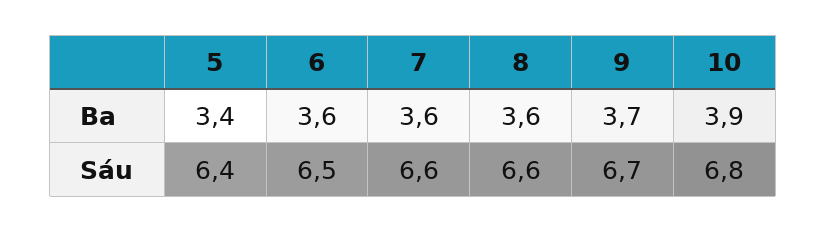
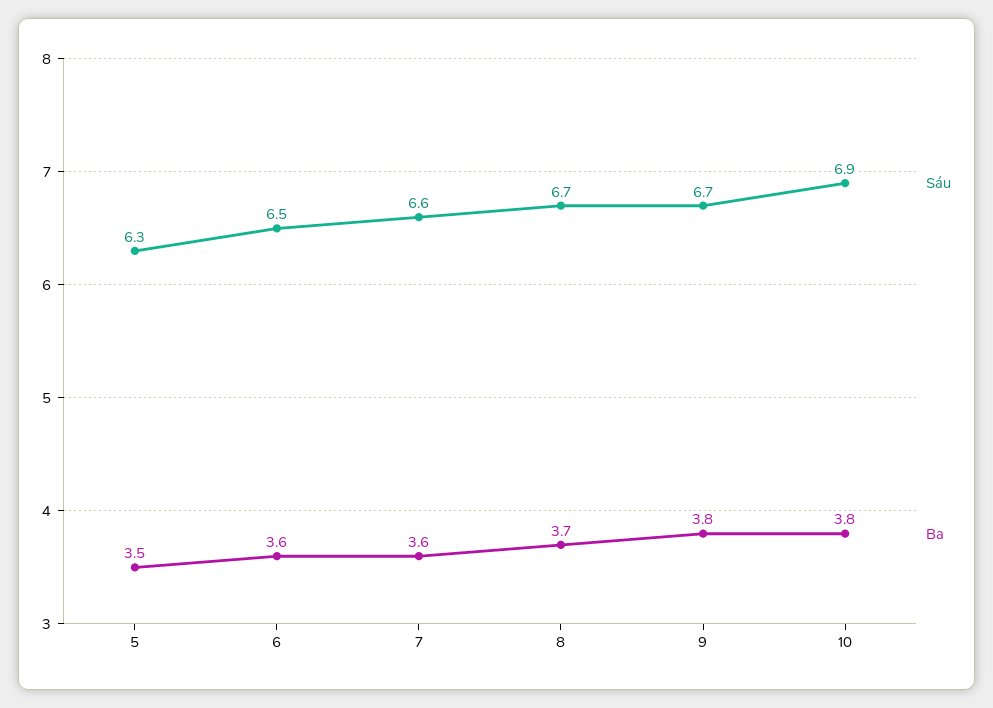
  {
    "Ba": {
-     "5": 3.4,
+     "5": 3.5,
      "6": 3.6,
      "7": 3.6,
-     "8": 3.6,
+     "8": 3.7,
-     "9": 3.7,
+     "9": 3.8,
-     "10": 3.9
+     "10": 3.8
    },
    "Sáu": {
-     "5": 6.4,
+     "5": 6.3,
      "6": 6.5,
      "7": 6.6,
-     "8": 6.6,
+     "8": 6.7,
      "9": 6.7,
-     "10": 6.8
+     "10": 6.9
    }
  }

